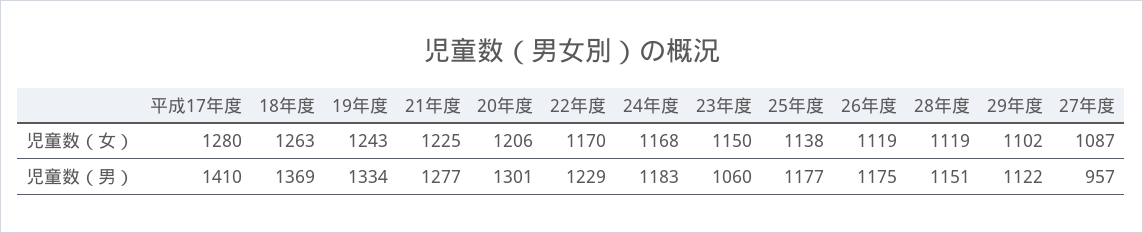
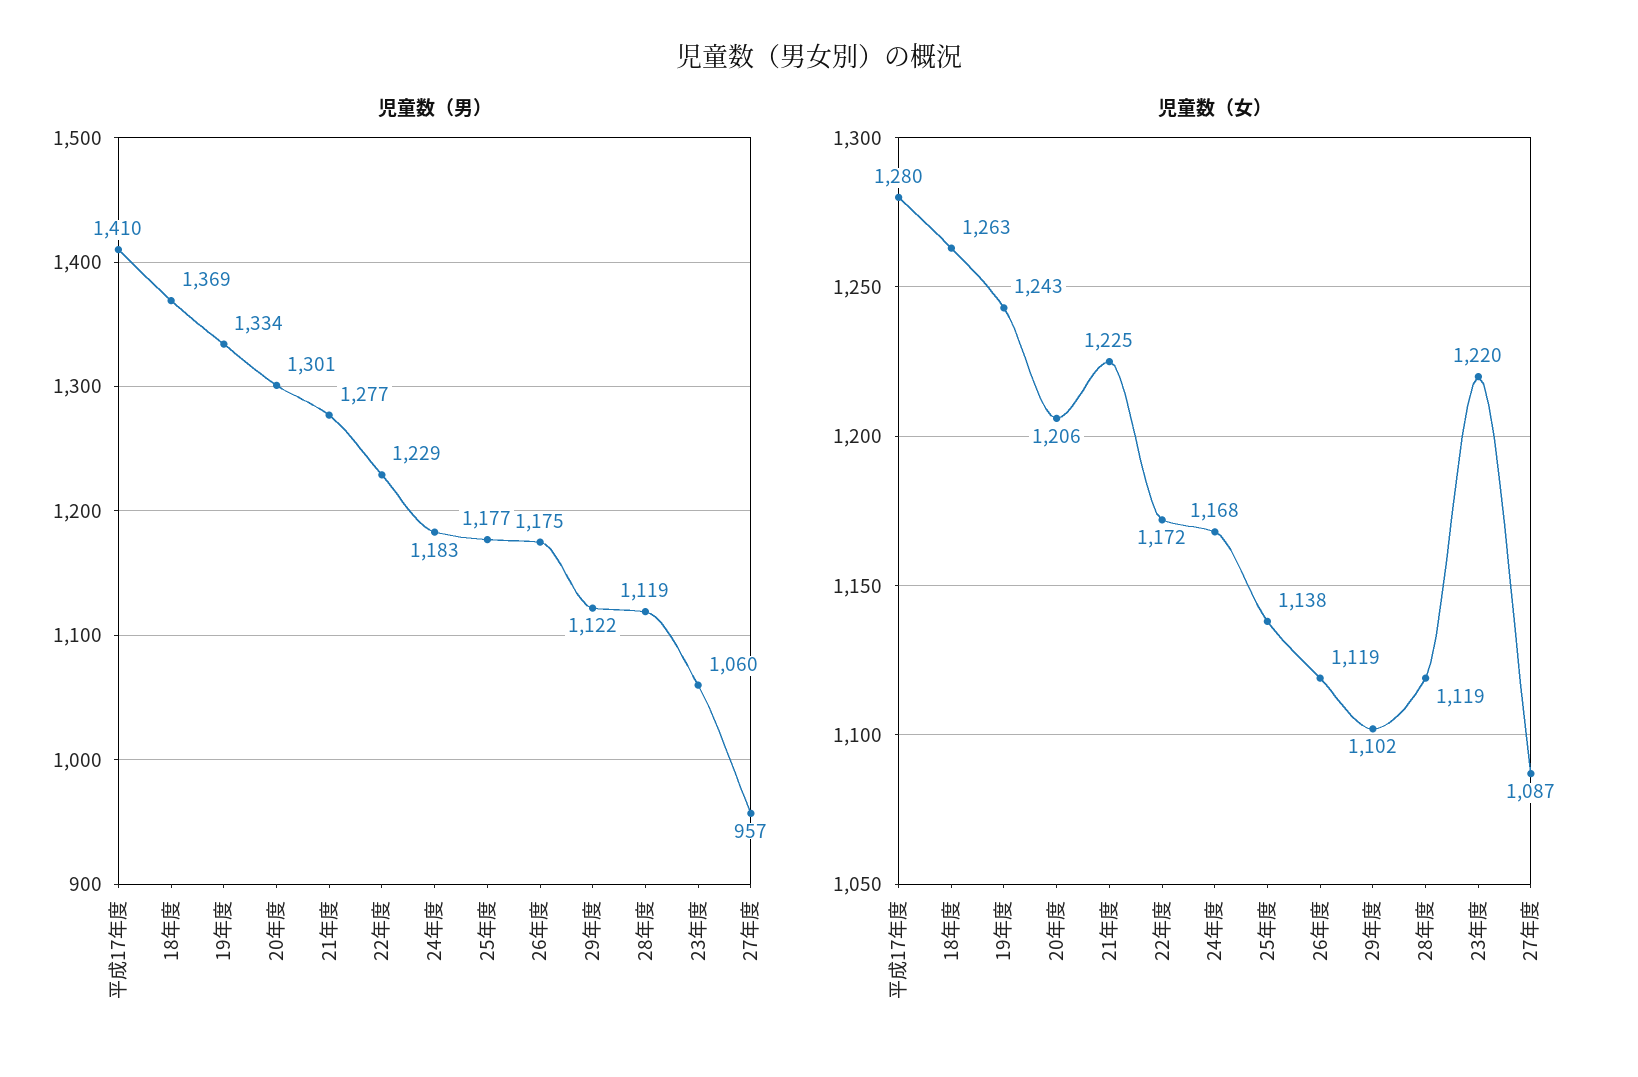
  {
    "児童数（女）": {
      "平成17年度": 1280,
      "18年度": 1263,
      "19年度": 1243,
      "21年度": 1225,
      "20年度": 1206,
-     "22年度": 1170,
+     "22年度": 1172,
      "24年度": 1168,
-     "23年度": 1150,
+     "23年度": 1220,
      "25年度": 1138,
      "26年度": 1119,
      "28年度": 1119,
      "29年度": 1102,
      "27年度": 1087
    },
    "児童数（男）": {
      "平成17年度": 1410,
      "18年度": 1369,
      "19年度": 1334,
      "21年度": 1277,
      "20年度": 1301,
      "22年度": 1229,
      "24年度": 1183,
      "23年度": 1060,
      "25年度": 1177,
      "26年度": 1175,
-     "28年度": 1151,
+     "28年度": 1119,
      "29年度": 1122,
      "27年度": 957
    }
  }

